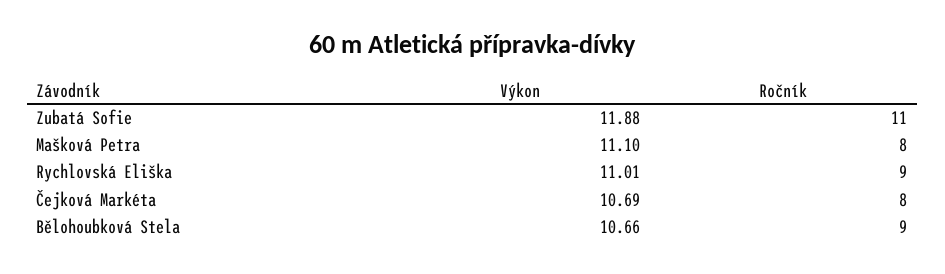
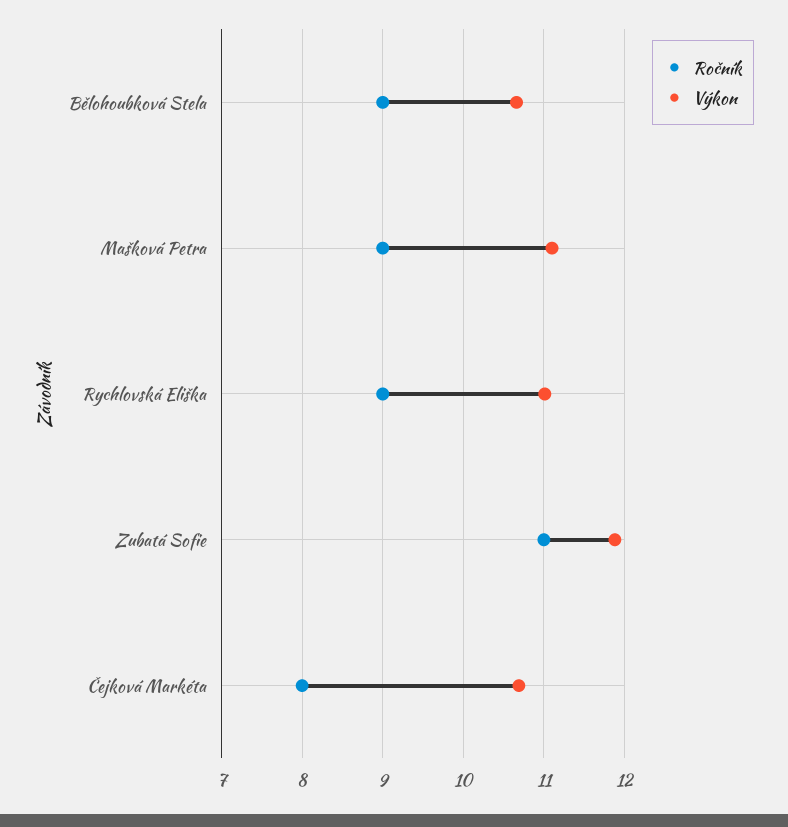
  {
    "Výkon": {
      "Zubatá Sofie": 11.88,
      "Mašková Petra": 11.1,
      "Rychlovská Eliška": 11.01,
      "Čejková Markéta": 10.69,
      "Bělohoubková Stela": 10.66
    },
    "Ročník": {
      "Zubatá Sofie": 11,
-     "Mašková Petra": 8,
+     "Mašková Petra": 9,
      "Rychlovská Eliška": 9,
      "Čejková Markéta": 8,
      "Bělohoubková Stela": 9
    }
  }

